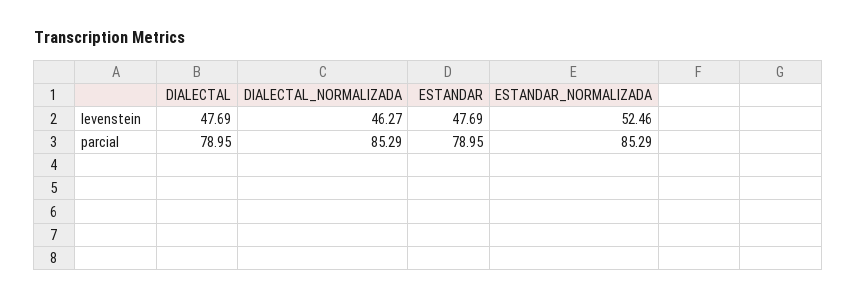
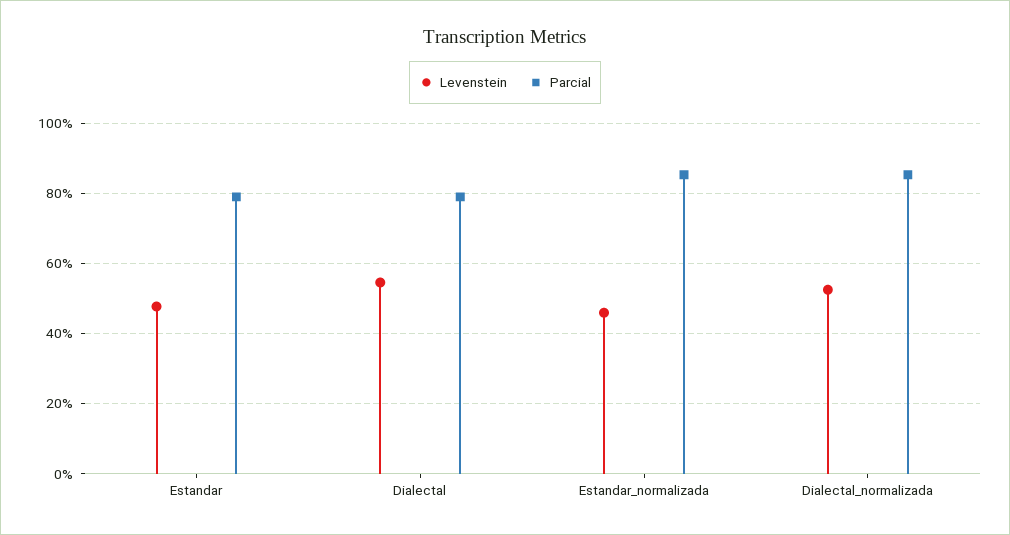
  {
    "levenstein": {
-     "DIALECTAL": 47.69,
+     "DIALECTAL": 54,
-     "DIALECTAL_NORMALIZADA": 46.27,
+     "DIALECTAL_NORMALIZADA": 52,
      "ESTANDAR": 47.69,
-     "ESTANDAR_NORMALIZADA": 52.46
+     "ESTANDAR_NORMALIZADA": 46
    },
    "parcial": {
      "DIALECTAL": 78.95,
      "DIALECTAL_NORMALIZADA": 85.29,
      "ESTANDAR": 78.95,
      "ESTANDAR_NORMALIZADA": 85.29
    }
  }

